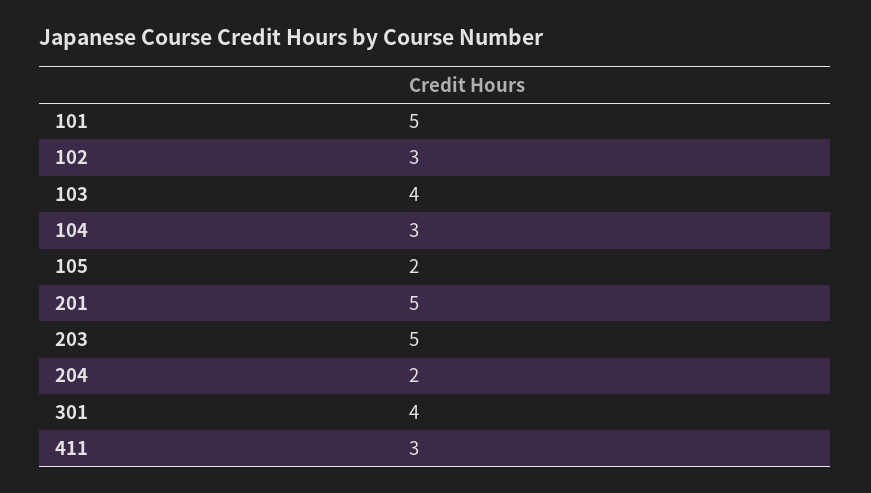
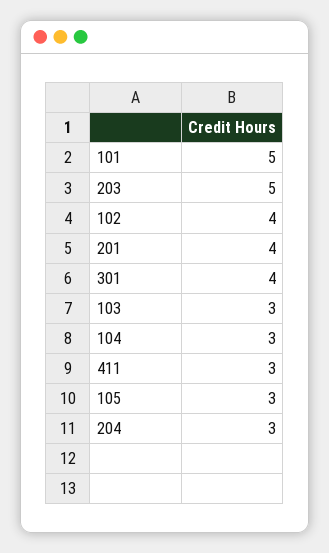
  {
    "101": 5,
-   "102": 3,
+   "102": 4,
-   "103": 4,
+   "103": 3,
    "104": 3,
-   "105": 2,
+   "105": 3,
-   "201": 5,
+   "201": 4,
    "203": 5,
-   "204": 2,
+   "204": 3,
    "301": 4,
    "411": 3
  }

